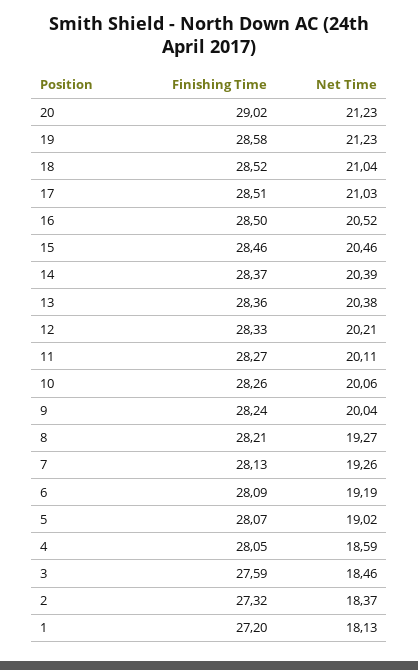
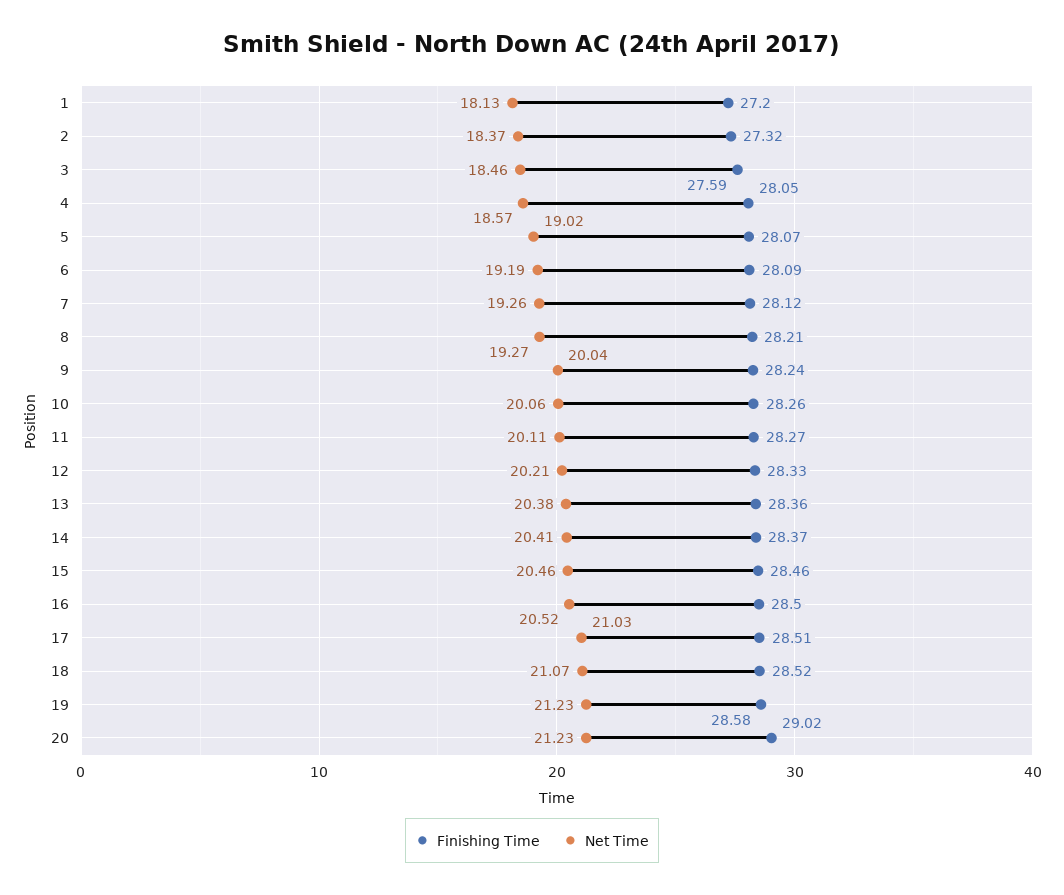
  {
    "Finishing Time": {
      "20": 29.02,
      "19": 28.58,
      "18": 28.52,
      "17": 28.51,
      "16": 28.5,
      "15": 28.46,
      "14": 28.37,
      "13": 28.36,
      "12": 28.33,
      "11": 28.27,
      "10": 28.26,
      "9": 28.24,
      "8": 28.21,
-     "7": 28.13,
+     "7": 28.12,
      "6": 28.09,
      "5": 28.07,
      "4": 28.05,
      "3": 27.59,
      "2": 27.32,
      "1": 27.2
    },
    "Net Time": {
      "20": 21.23,
      "19": 21.23,
-     "18": 21.04,
+     "18": 21.07,
      "17": 21.03,
      "16": 20.52,
      "15": 20.46,
-     "14": 20.39,
+     "14": 20.41,
      "13": 20.38,
      "12": 20.21,
      "11": 20.11,
      "10": 20.06,
      "9": 20.04,
      "8": 19.27,
      "7": 19.26,
      "6": 19.19,
      "5": 19.02,
-     "4": 18.59,
+     "4": 18.57,
      "3": 18.46,
      "2": 18.37,
      "1": 18.13
    }
  }

